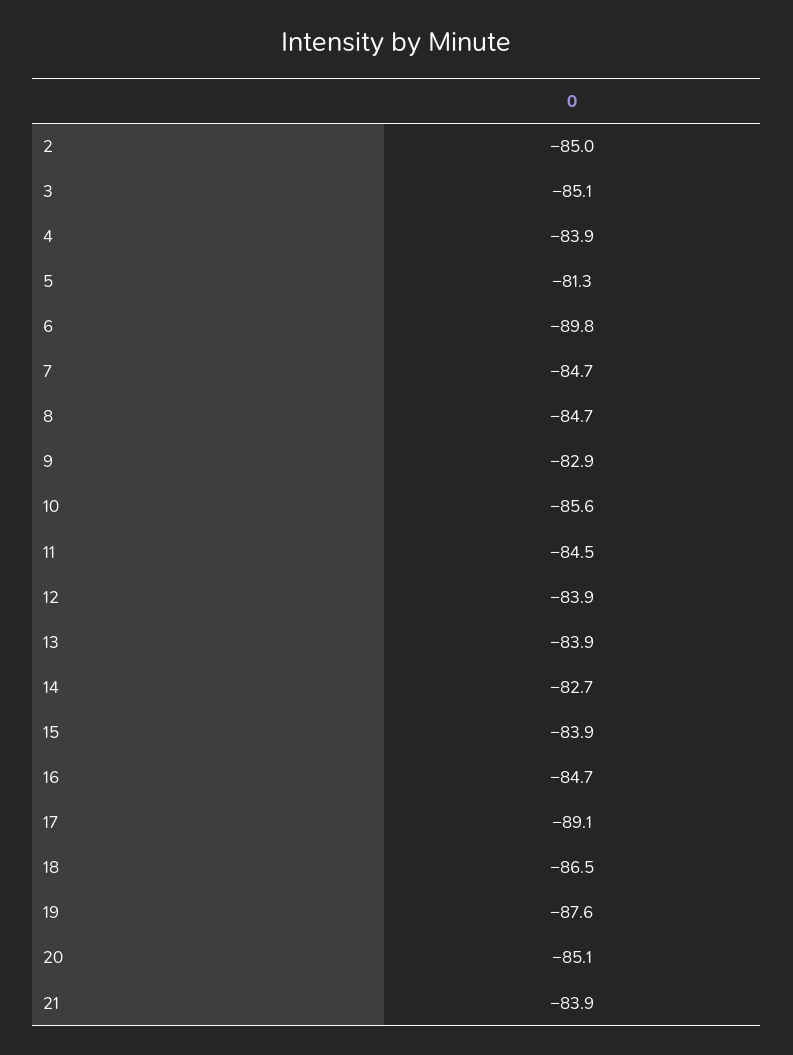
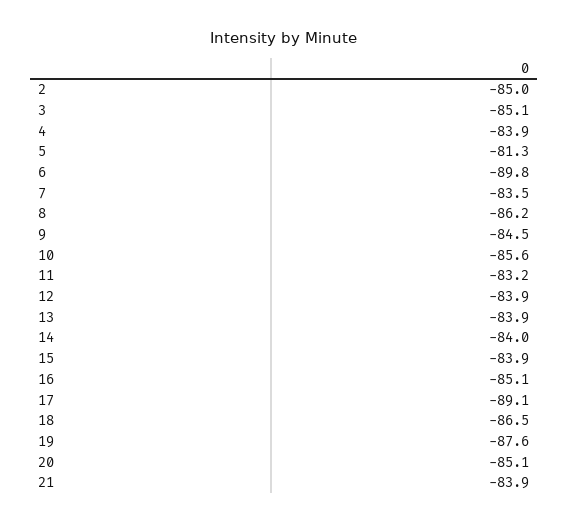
  {
    "2": -85,
    "3": -85.1,
    "4": -83.9,
    "5": -81.3,
    "6": -89.8,
-   "7": -84.7,
+   "7": -83.5,
-   "8": -84.7,
+   "8": -86.2,
-   "9": -82.9,
+   "9": -84.5,
    "10": -85.6,
-   "11": -84.5,
+   "11": -83.2,
    "12": -83.9,
    "13": -83.9,
-   "14": -82.7,
+   "14": -84,
    "15": -83.9,
-   "16": -84.7,
+   "16": -85.1,
    "17": -89.1,
    "18": -86.5,
    "19": -87.6,
    "20": -85.1,
    "21": -83.9
  }

